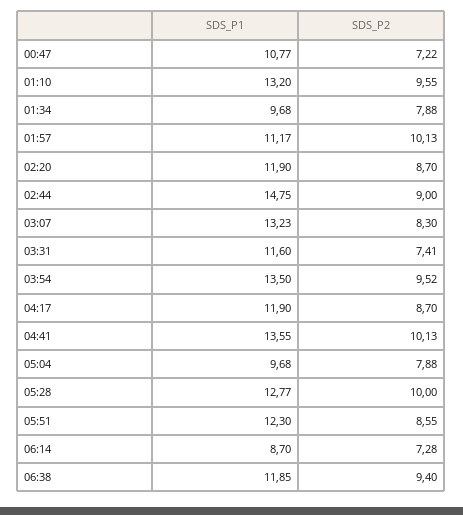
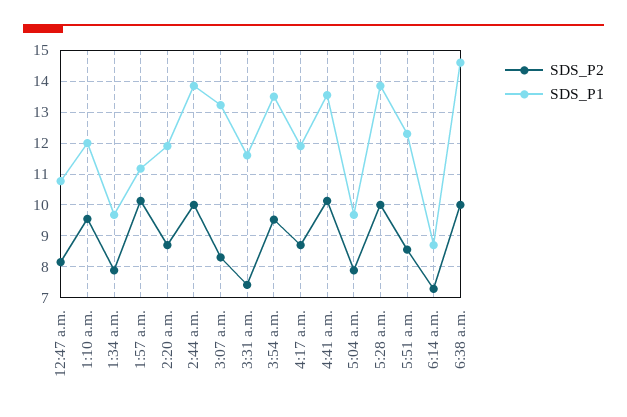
  {
    "SDS_P1": {
      "00:47": 10.77,
-     "01:10": 13.2,
+     "01:10": 12,
      "01:34": 9.68,
      "01:57": 11.17,
      "02:20": 11.9,
-     "02:44": 14.75,
+     "02:44": 13.8,
      "03:07": 13.23,
      "03:31": 11.6,
      "03:54": 13.5,
      "04:17": 11.9,
      "04:41": 13.55,
      "05:04": 9.68,
-     "05:28": 12.77,
+     "05:28": 13.8,
      "05:51": 12.3,
      "06:14": 8.7,
-     "06:38": 11.85
+     "06:38": 14.6
    },
    "SDS_P2": {
-     "00:47": 7.22,
+     "00:47": 8.2,
      "01:10": 9.55,
      "01:34": 7.88,
      "01:57": 10.13,
      "02:20": 8.7,
-     "02:44": 9,
+     "02:44": 10,
      "03:07": 8.3,
      "03:31": 7.41,
      "03:54": 9.52,
      "04:17": 8.7,
      "04:41": 10.13,
      "05:04": 7.88,
      "05:28": 10,
      "05:51": 8.55,
      "06:14": 7.28,
-     "06:38": 9.4
+     "06:38": 10
    }
  }

